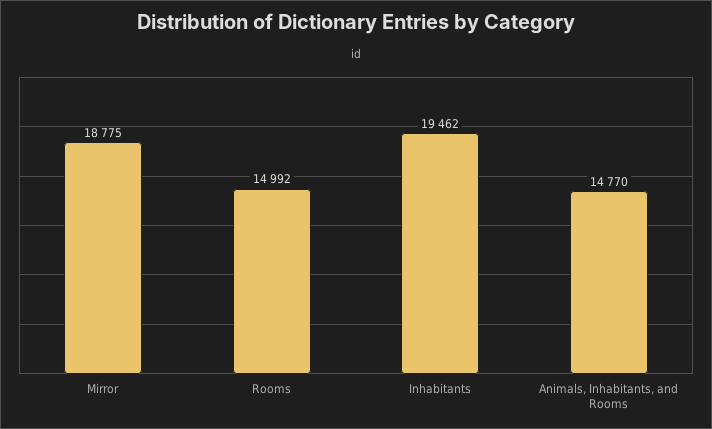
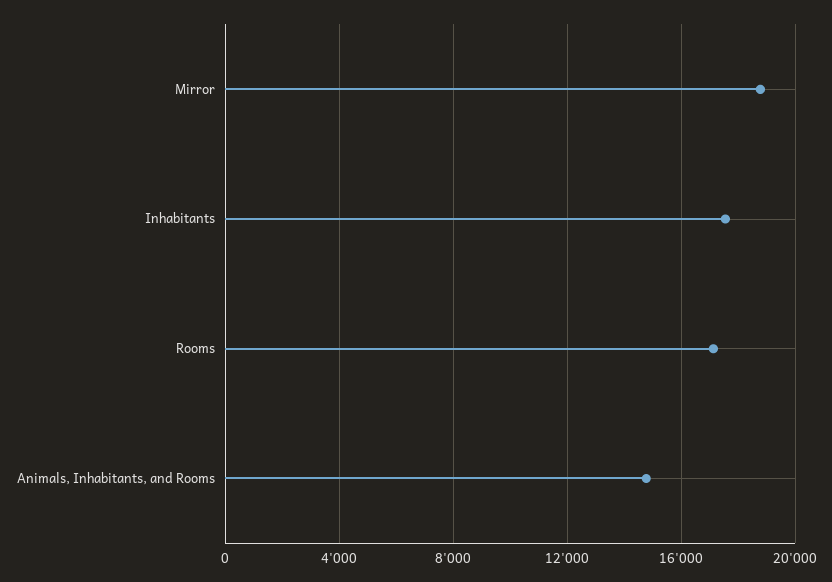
  {
    "Mirror": 18775,
-   "Rooms": 14992,
+   "Rooms": 17000,
-   "Inhabitants": 19462,
+   "Inhabitants": 17500,
    "Animals, Inhabitants, and Rooms": 14770
  }

